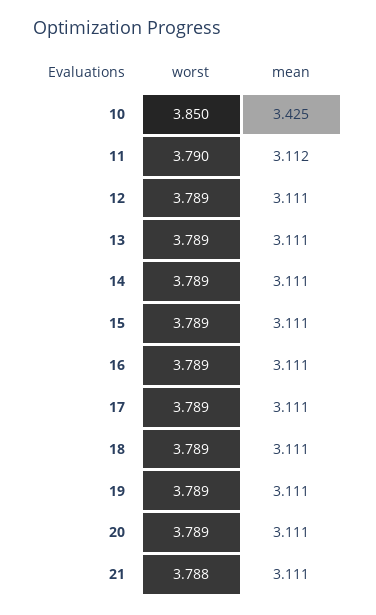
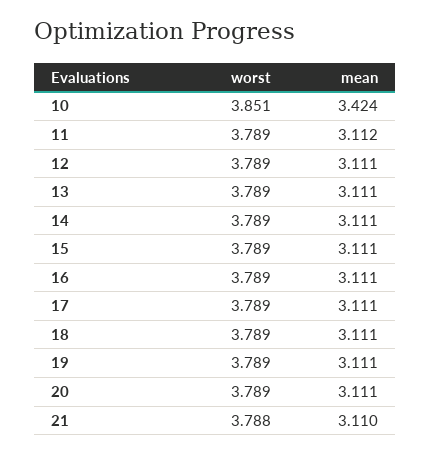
  {
    "worst": {
-     "10": 3.85,
+     "10": 3.851,
-     "11": 3.79,
+     "11": 3.789,
      "12": 3.789,
      "13": 3.789,
      "14": 3.789,
      "15": 3.789,
      "16": 3.789,
      "17": 3.789,
      "18": 3.789,
      "19": 3.789,
      "20": 3.789,
      "21": 3.788
    },
    "mean": {
-     "10": 3.425,
+     "10": 3.424,
      "11": 3.112,
      "12": 3.111,
      "13": 3.111,
      "14": 3.111,
      "15": 3.111,
      "16": 3.111,
      "17": 3.111,
      "18": 3.111,
      "19": 3.111,
      "20": 3.111,
-     "21": 3.111
+     "21": 3.11
    }
  }

